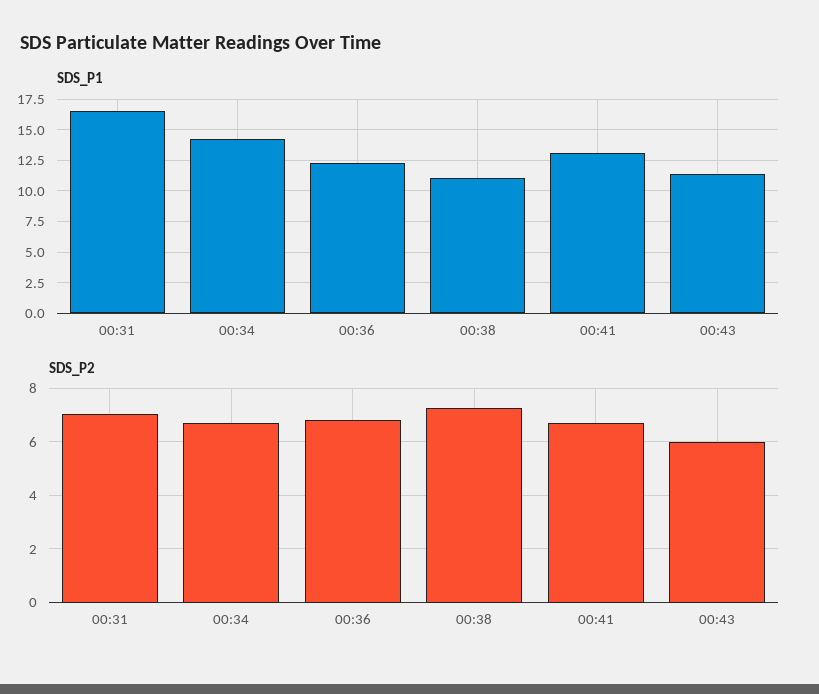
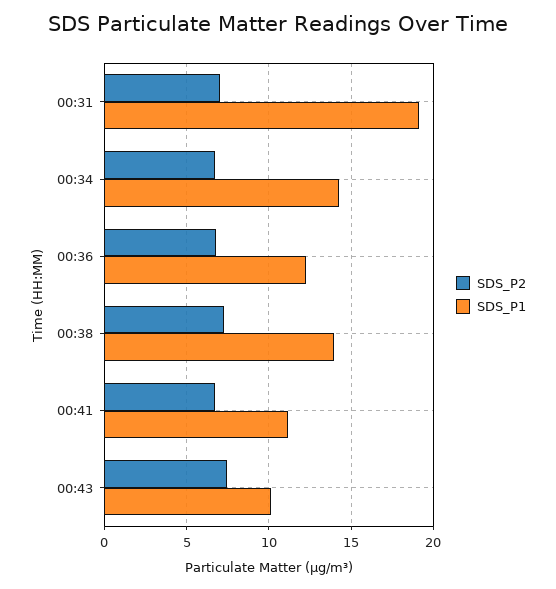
  {
    "SDS_P1": {
-     "00:31": 16.5,
+     "00:31": 19,
      "00:34": 14,
      "00:36": 12.5,
-     "00:38": 11,
+     "00:38": 14,
-     "00:41": 13,
+     "00:41": 11,
-     "00:43": 11.5
+     "00:43": 10
    },
    "SDS_P2": {
      "00:31": 7,
      "00:34": 6.75,
      "00:36": 6.75,
      "00:38": 7.25,
      "00:41": 6.75,
-     "00:43": 6
+     "00:43": 7.5
    }
  }

